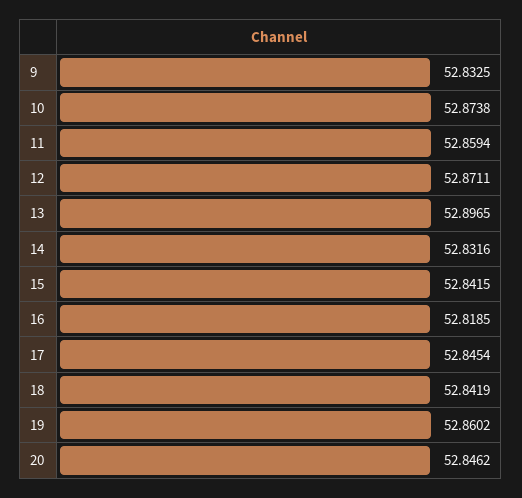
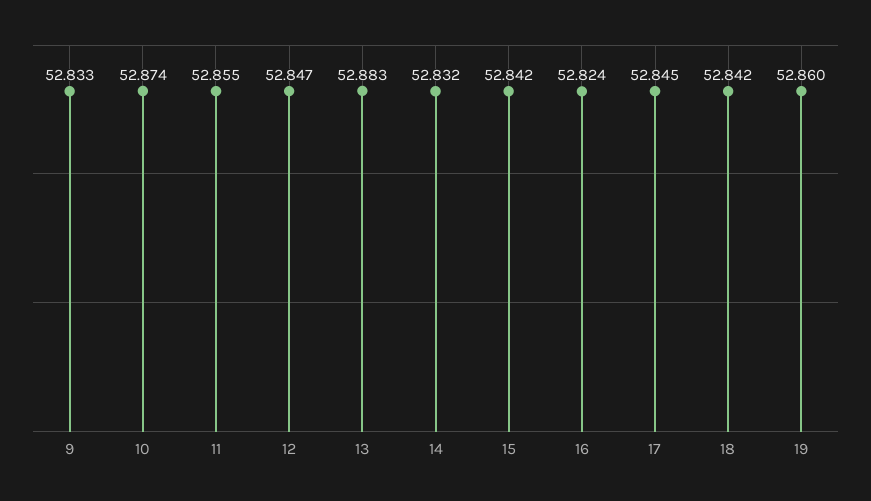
  {
    "9": 52.8325,
    "10": 52.8738,
-   "11": 52.8594,
+   "11": 52.855,
-   "12": 52.8711,
+   "12": 52.847,
-   "13": 52.8965,
+   "13": 52.883,
    "14": 52.8316,
    "15": 52.8415,
-   "16": 52.8185,
+   "16": 52.824,
    "17": 52.8454,
    "18": 52.8419,
-   "19": 52.8602,
+   "19": 52.8602
-   "20": 52.8462
  }

